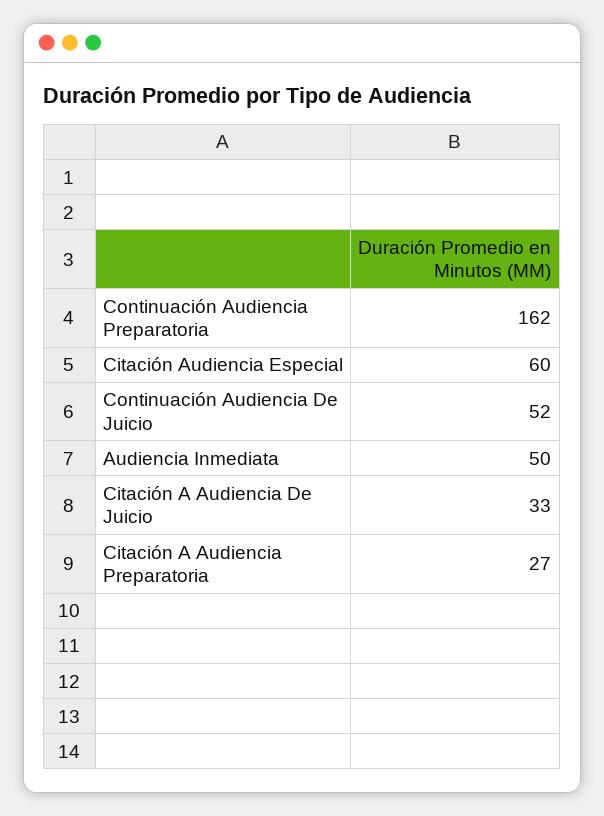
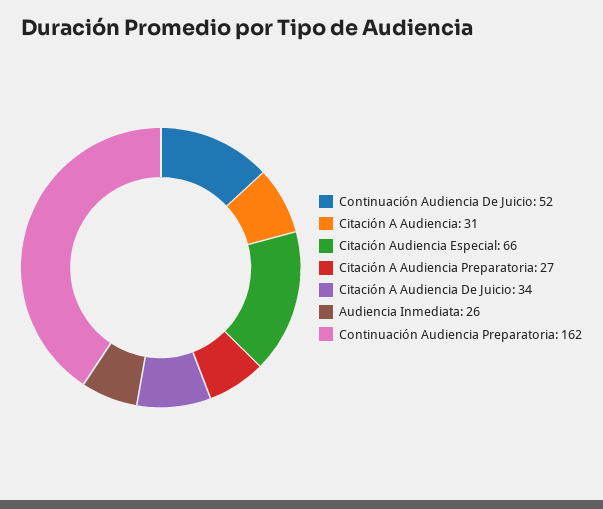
  {
    "Continuación Audiencia Preparatoria": 162,
-   "Citación Audiencia Especial": 60,
+   "Citación Audiencia Especial": 66,
    "Continuación Audiencia De Juicio": 52,
-   "Audiencia Inmediata": 50,
+   "Audiencia Inmediata": 26,
-   "Citación A Audiencia De Juicio": 33,
+   "Citación A Audiencia De Juicio": 34,
-   "Citación A Audiencia Preparatoria": 27
+   "Citación A Audiencia Preparatoria": 27,
+   "Citación A Audiencia": 31
  }

